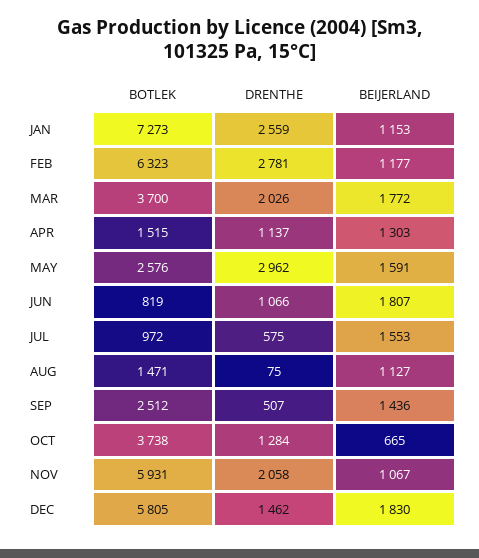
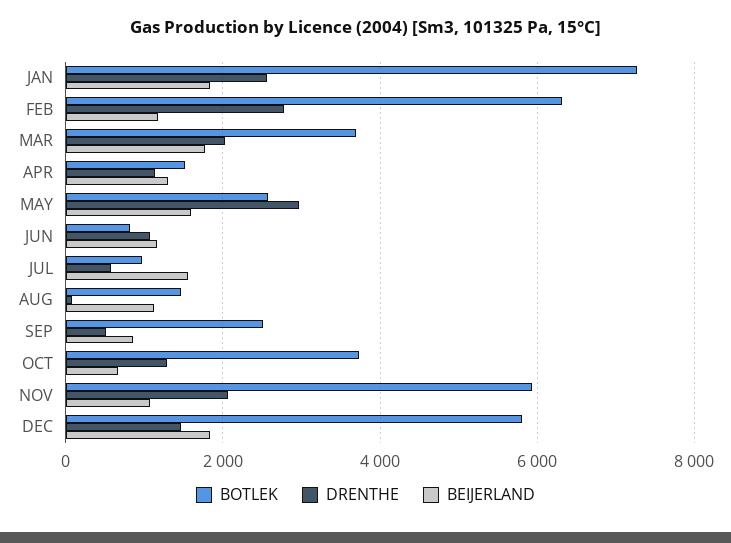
  {
    "BOTLEK": {
      "JAN": 7273,
      "FEB": 6323,
      "MAR": 3700,
      "APR": 1515,
      "MAY": 2576,
      "JUN": 819,
      "JUL": 972,
      "AUG": 1471,
      "SEP": 2512,
      "OCT": 3738,
      "NOV": 5931,
      "DEC": 5805
    },
    "DRENTHE": {
      "JAN": 2559,
      "FEB": 2781,
      "MAR": 2026,
      "APR": 1137,
      "MAY": 2962,
      "JUN": 1066,
      "JUL": 575,
      "AUG": 75,
      "SEP": 507,
      "OCT": 1284,
      "NOV": 2058,
      "DEC": 1462
    },
    "BEIJERLAND": {
-     "JAN": 1153,
+     "JAN": 1800,
      "FEB": 1177,
      "MAR": 1772,
      "APR": 1303,
      "MAY": 1591,
-     "JUN": 1807,
+     "JUN": 1200,
      "JUL": 1553,
      "AUG": 1127,
-     "SEP": 1436,
+     "SEP": 800,
      "OCT": 665,
      "NOV": 1067,
      "DEC": 1830
    }
  }

